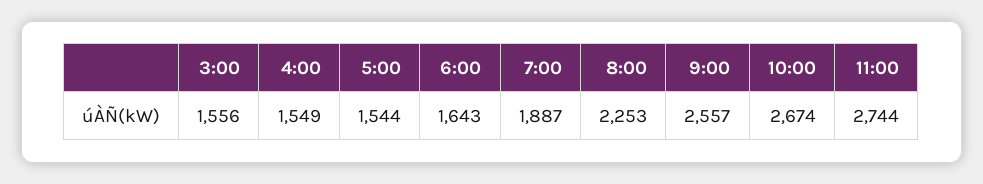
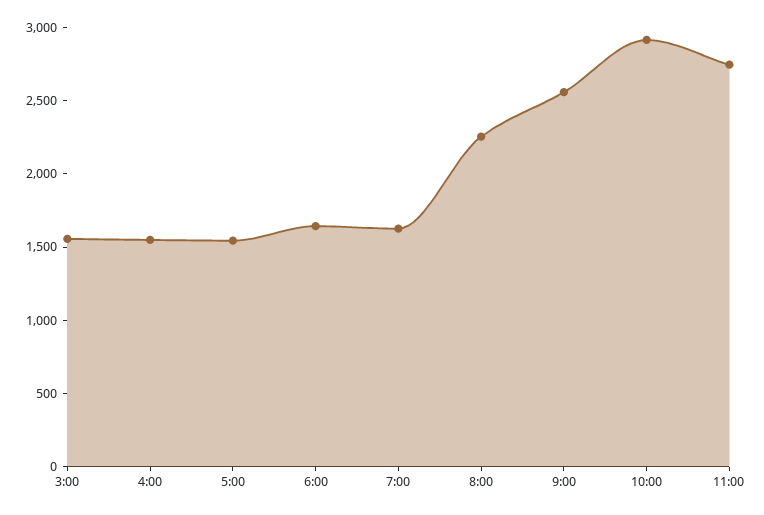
  {
    "3:00": 1556,
    "4:00": 1549,
    "5:00": 1544,
    "6:00": 1643,
-   "7:00": 1887,
+   "7:00": 1600,
    "8:00": 2253,
    "9:00": 2557,
-   "10:00": 2674,
+   "10:00": 2900,
    "11:00": 2744
  }

